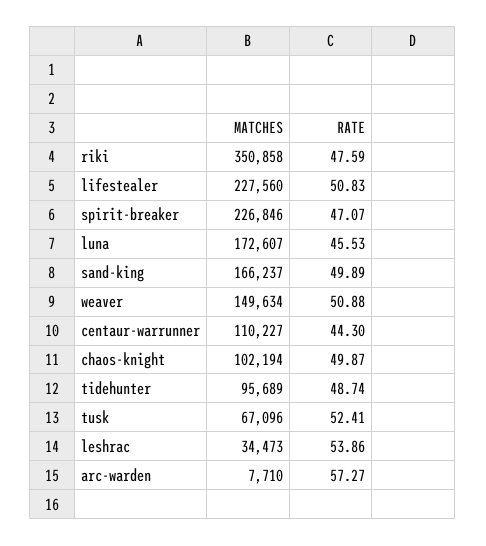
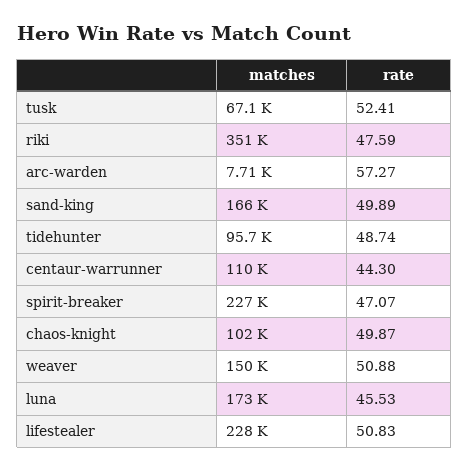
  {
    "MATCHES": {
      "riki": 350858,
      "lifestealer": 227560,
      "spirit-breaker": 226846,
      "luna": 172607,
      "sand-king": 166237,
      "weaver": 149634,
      "centaur-warrunner": 110227,
      "chaos-knight": 102194,
      "tidehunter": 95689,
      "tusk": 67096,
-     "leshrac": 34473,
      "arc-warden": 7710
    },
    "RATE": {
      "riki": 47.59,
      "lifestealer": 50.83,
      "spirit-breaker": 47.07,
      "luna": 45.53,
      "sand-king": 49.89,
      "weaver": 50.88,
      "centaur-warrunner": 44.3,
      "chaos-knight": 49.87,
      "tidehunter": 48.74,
      "tusk": 52.41,
-     "leshrac": 53.86,
      "arc-warden": 57.27
    }
  }

